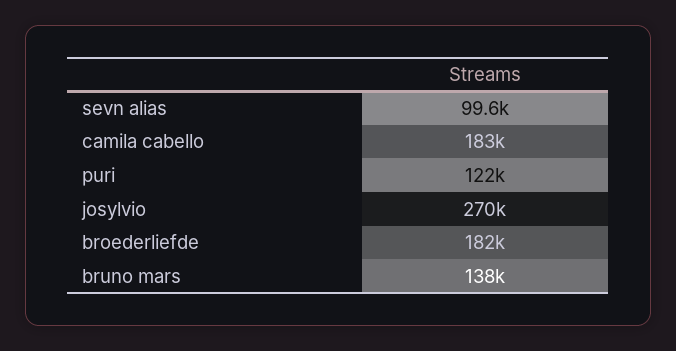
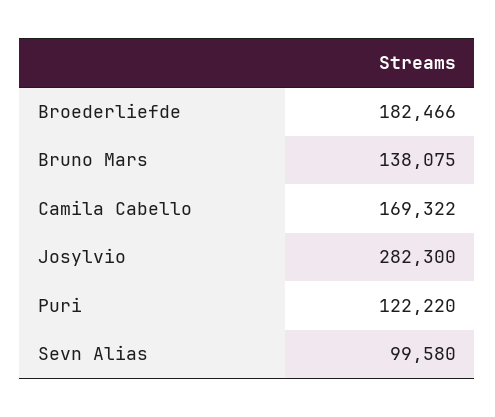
  {
    "sevn alias": 99580,
-   "camila cabello": 183000,
+   "camila cabello": 169322,
    "puri": 122220,
-   "josylvio": 270000,
+   "josylvio": 282300,
    "broederliefde": 182466,
    "bruno mars": 138075
  }

